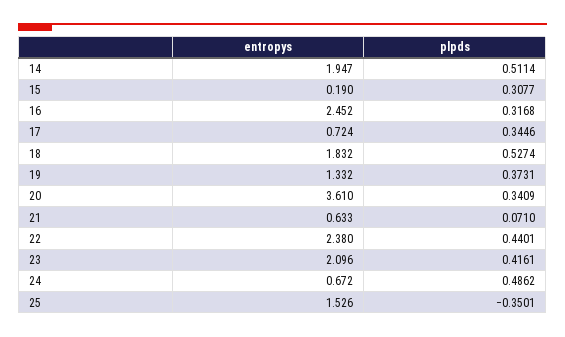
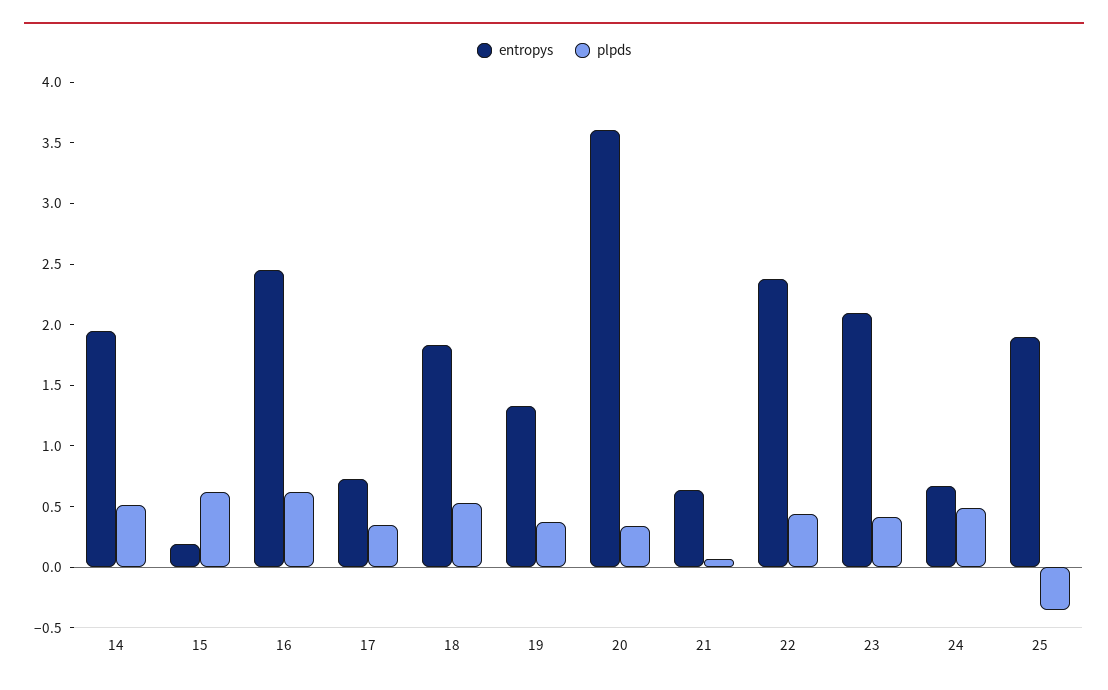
  {
    "entropys": {
      "14": 1.947,
      "15": 0.19,
      "16": 2.452,
      "17": 0.724,
      "18": 1.832,
      "19": 1.332,
      "20": 3.61,
      "21": 0.633,
      "22": 2.38,
      "23": 2.096,
      "24": 0.672,
-     "25": 1.526
+     "25": 1.9
    },
    "plpds": {
      "14": 0.5114,
-     "15": 0.3077,
+     "15": 0.6,
-     "16": 0.3168,
+     "16": 0.6,
      "17": 0.3446,
      "18": 0.5274,
      "19": 0.3731,
      "20": 0.3409,
      "21": 0.071,
      "22": 0.4401,
      "23": 0.4161,
      "24": 0.4862,
      "25": -0.3501
    }
  }

